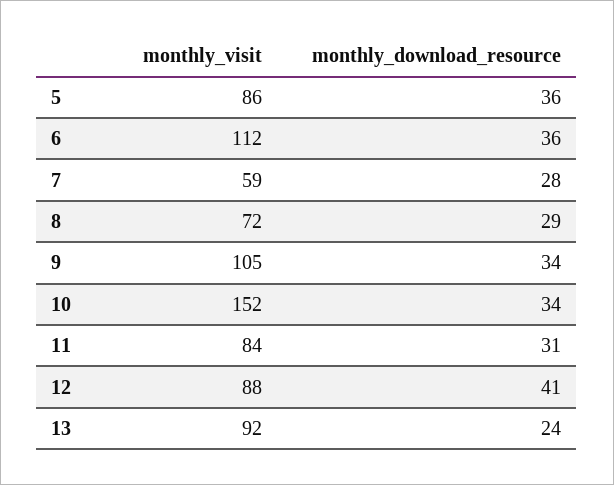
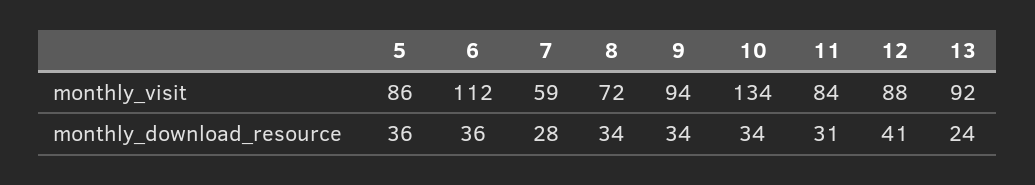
  {
    "monthly_visit": {
      "5": 86,
      "6": 112,
      "7": 59,
      "8": 72,
-     "9": 105,
+     "9": 94,
-     "10": 152,
+     "10": 134,
      "11": 84,
      "12": 88,
      "13": 92
    },
    "monthly_download_resource": {
      "5": 36,
      "6": 36,
      "7": 28,
-     "8": 29,
+     "8": 34,
      "9": 34,
      "10": 34,
      "11": 31,
      "12": 41,
      "13": 24
    }
  }

